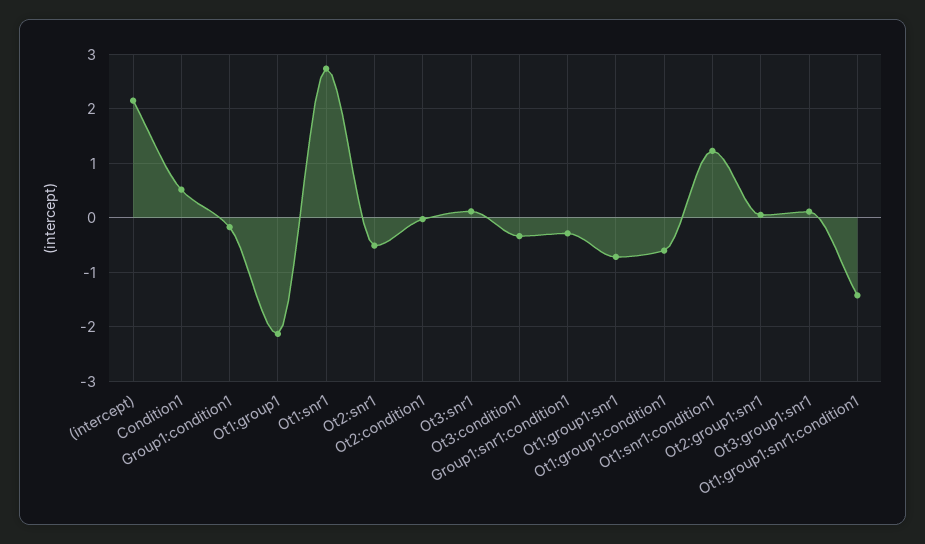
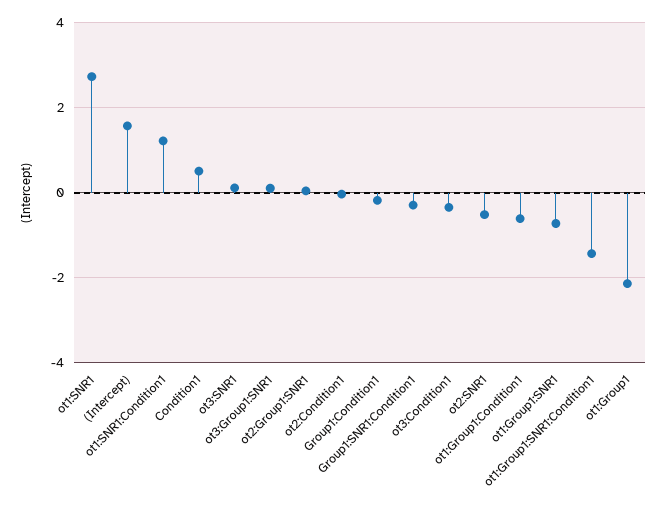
  {
-   "(intercept)": 2.2,
+   "(intercept)": 1.6,
    "Condition1": 0.6,
    "Group1:condition1": -0.2,
    "Ot1:group1": -2.2,
    "Ot1:snr1": 2.8,
    "Ot2:snr1": -0.6,
    "Ot2:condition1": 0,
    "Ot3:snr1": 0.2,
    "Ot3:condition1": -0.4,
    "Group1:snr1:condition1": -0.2,
    "Ot1:group1:snr1": -0.8,
    "Ot1:group1:condition1": -0.6,
    "Ot1:snr1:condition1": 1.2,
    "Ot2:group1:snr1": 0,
    "Ot3:group1:snr1": 0.2,
    "Ot1:group1:snr1:condition1": -1.4
  }

